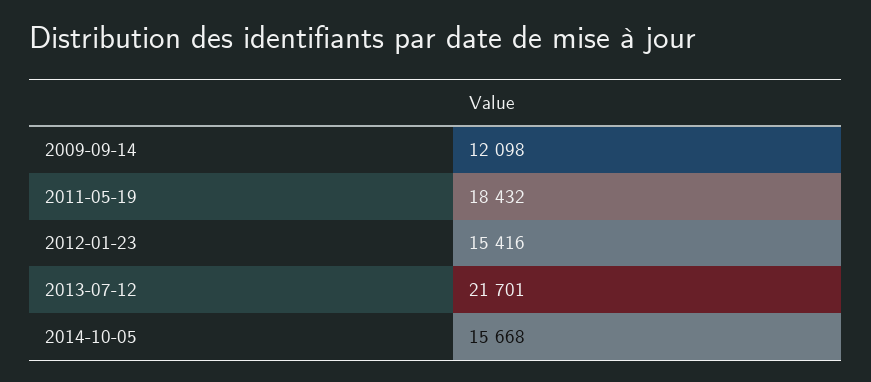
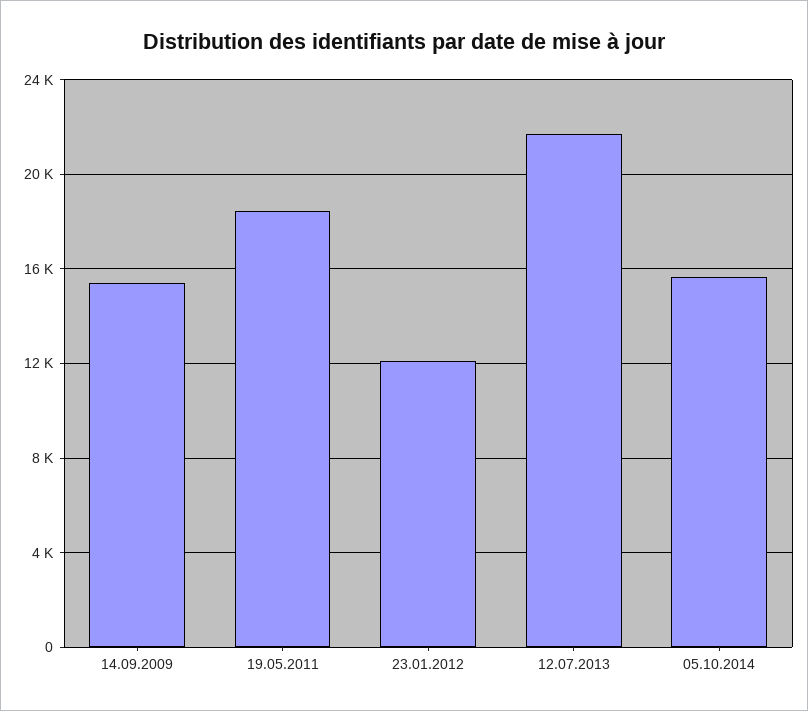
  {
-   "2009-09-14": 12098,
+   "2009-09-14": 15500,
    "2011-05-19": 18432,
-   "2012-01-23": 15416,
+   "2012-01-23": 12000,
    "2013-07-12": 21701,
    "2014-10-05": 15668
  }

